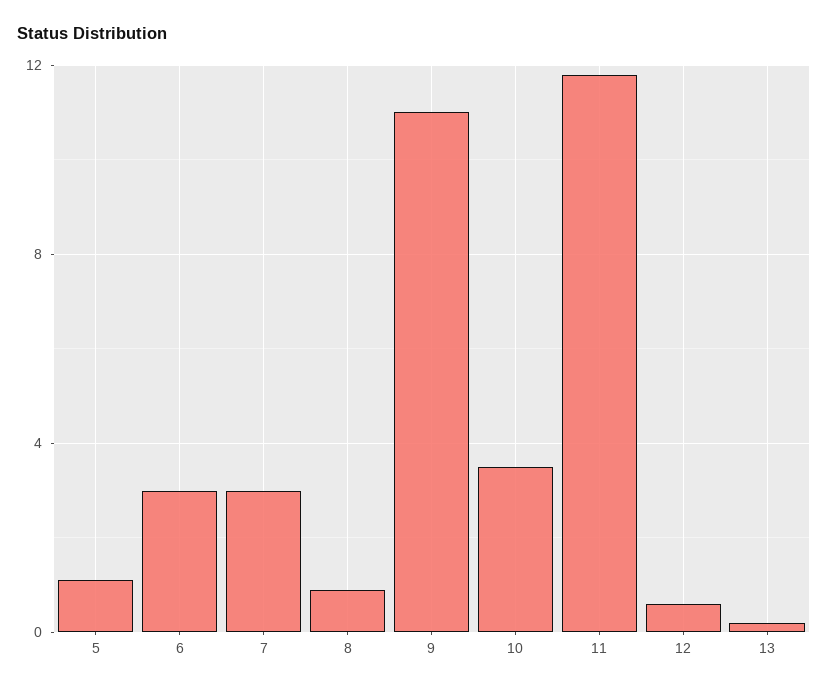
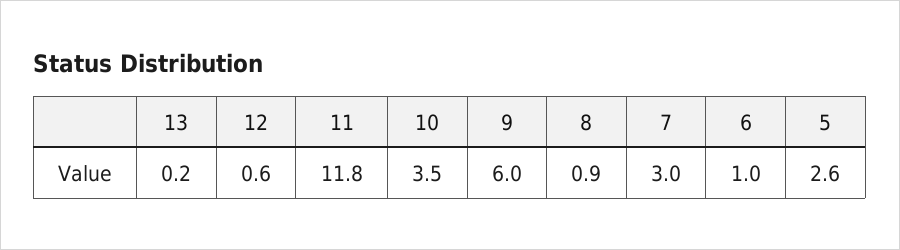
  {
-   "5": 1,
+   "5": 2.6,
-   "6": 3,
+   "6": 1,
    "7": 3,
    "8": 0.9,
-   "9": 11,
+   "9": 6,
    "10": 3.5,
    "11": 11.8,
    "12": 0.6,
    "13": 0.2
  }

